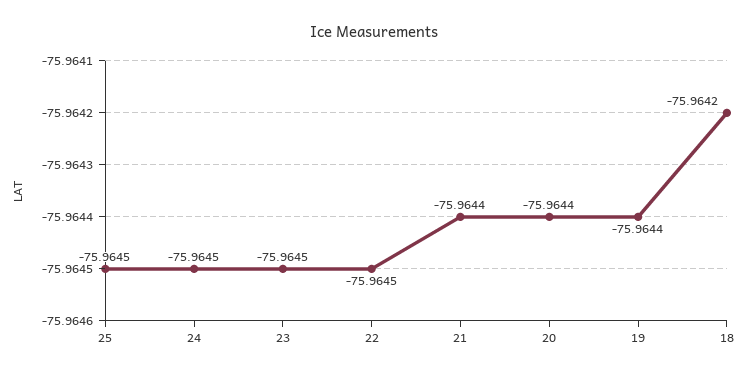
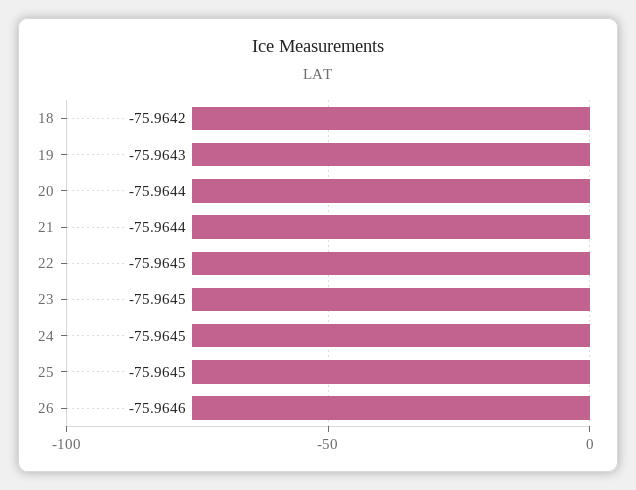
  {
    "25": -75.9645,
    "24": -75.9645,
    "23": -75.9645,
    "22": -75.9645,
    "21": -75.9644,
    "20": -75.9644,
-   "19": -75.9644,
+   "19": -75.9643,
-   "18": -75.9642
+   "18": -75.9642,
+   "26": -75.9646
  }

